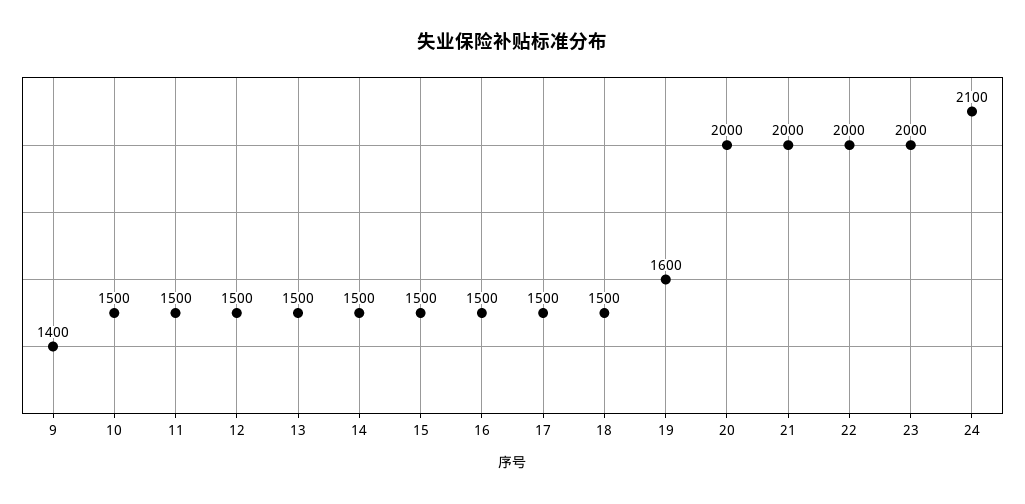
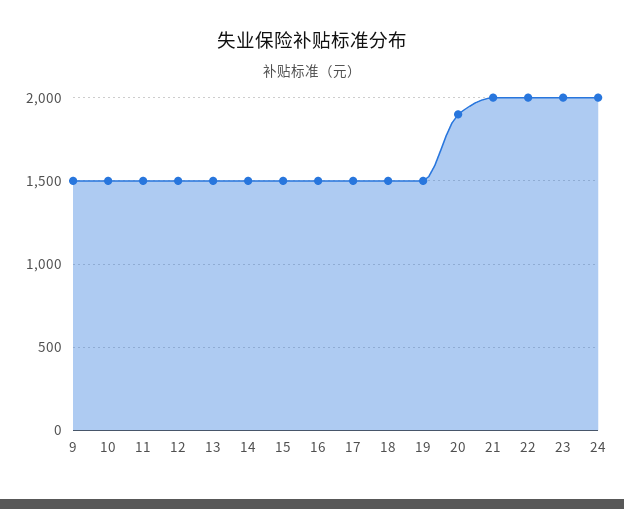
  {
-   "9": 1400,
+   "9": 1500,
    "10": 1500,
    "11": 1500,
    "12": 1500,
    "13": 1500,
    "14": 1500,
    "15": 1500,
    "16": 1500,
    "17": 1500,
    "18": 1500,
-   "19": 1600,
+   "19": 1500,
-   "20": 2000,
+   "20": 1900,
    "21": 2000,
    "22": 2000,
    "23": 2000,
-   "24": 2100
+   "24": 2000
  }

